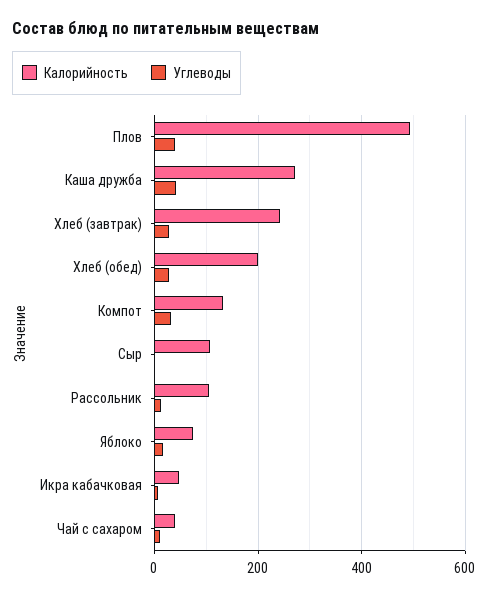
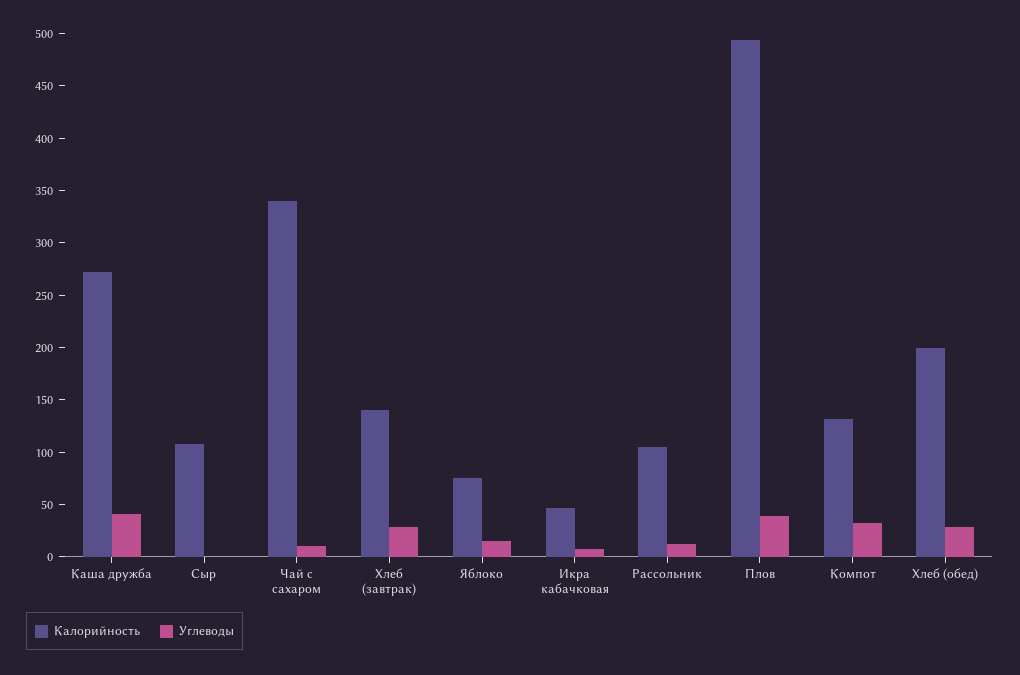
  {
    "Калорийность": {
      "Плов": 490,
      "Каша дружба": 270,
-     "Хлеб (завтрак)": 240,
+     "Хлеб (завтрак)": 140,
      "Хлеб (обед)": 200,
      "Компот": 130,
      "Сыр": 110,
      "Рассольник": 110,
      "Яблоко": 80,
      "Икра кабачковая": 50,
-     "Чай с сахаром": 40
+     "Чай с сахаром": 340
    },
    "Углеводы": {
      "Плов": 40,
      "Каша дружба": 40,
      "Хлеб (завтрак)": 30,
      "Хлеб (обед)": 30,
      "Компот": 30,
      "Сыр": 0,
      "Рассольник": 10,
      "Яблоко": 20,
      "Икра кабачковая": 10,
      "Чай с сахаром": 10
    }
  }

